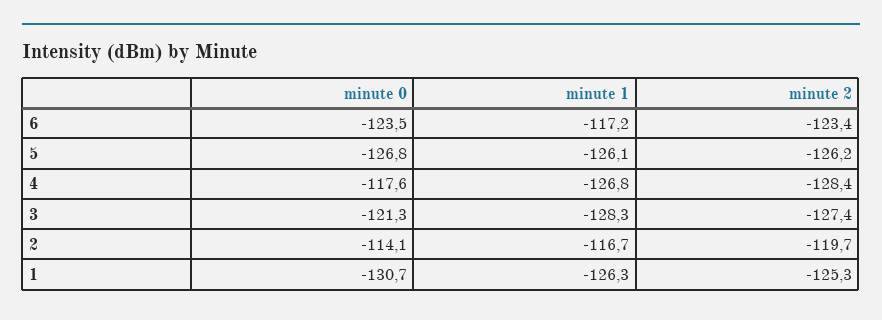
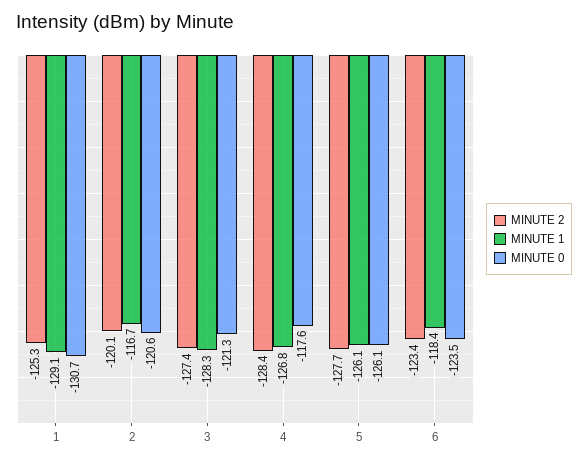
  {
    "minute 0": {
      "6": -123.5,
-     "5": -126.8,
+     "5": -126.1,
      "4": -117.6,
      "3": -121.3,
-     "2": -114.1,
+     "2": -120.6,
      "1": -130.7
    },
    "minute 1": {
-     "6": -117.2,
+     "6": -118.4,
      "5": -126.1,
      "4": -126.8,
      "3": -128.3,
      "2": -116.7,
-     "1": -126.3
+     "1": -129.1
    },
    "minute 2": {
      "6": -123.4,
-     "5": -126.2,
+     "5": -127.7,
      "4": -128.4,
      "3": -127.4,
-     "2": -119.7,
+     "2": -120.1,
      "1": -125.3
    }
  }

